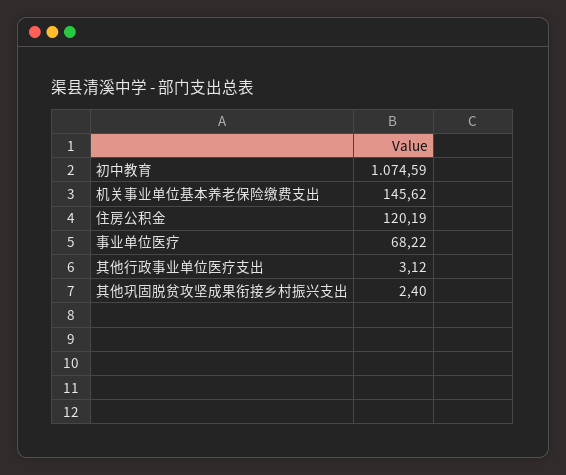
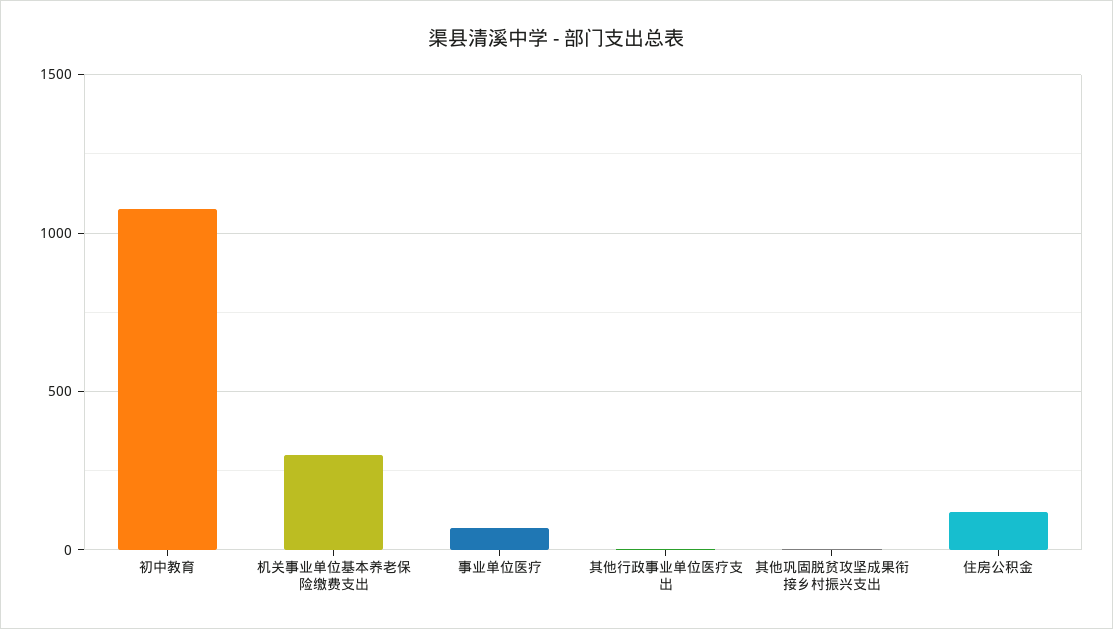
  {
    "初中教育": 1074.59,
-   "机关事业单位基本养老保险缴费支出": 145.62,
+   "机关事业单位基本养老保险缴费支出": 300,
    "住房公积金": 120.19,
    "事业单位医疗": 68.22,
    "其他行政事业单位医疗支出": 3.12,
    "其他巩固脱贫攻坚成果衔接乡村振兴支出": 2.4
  }

